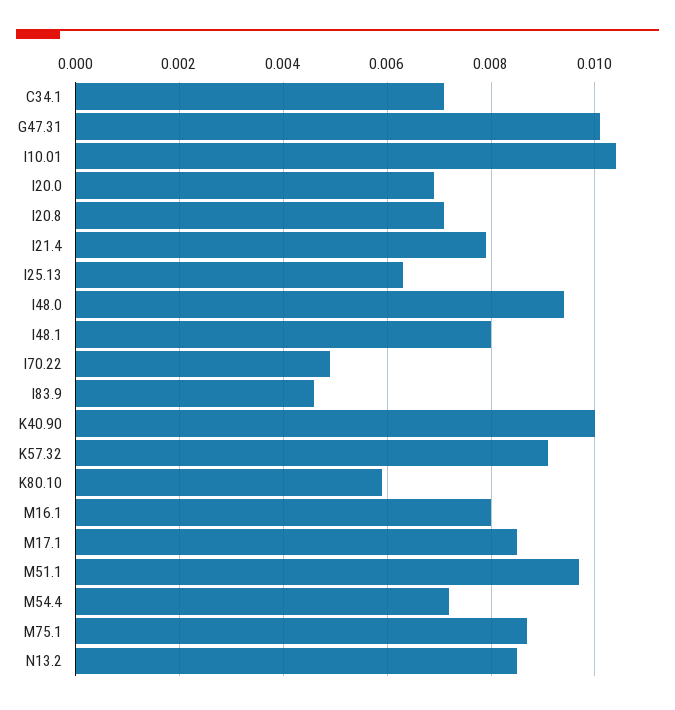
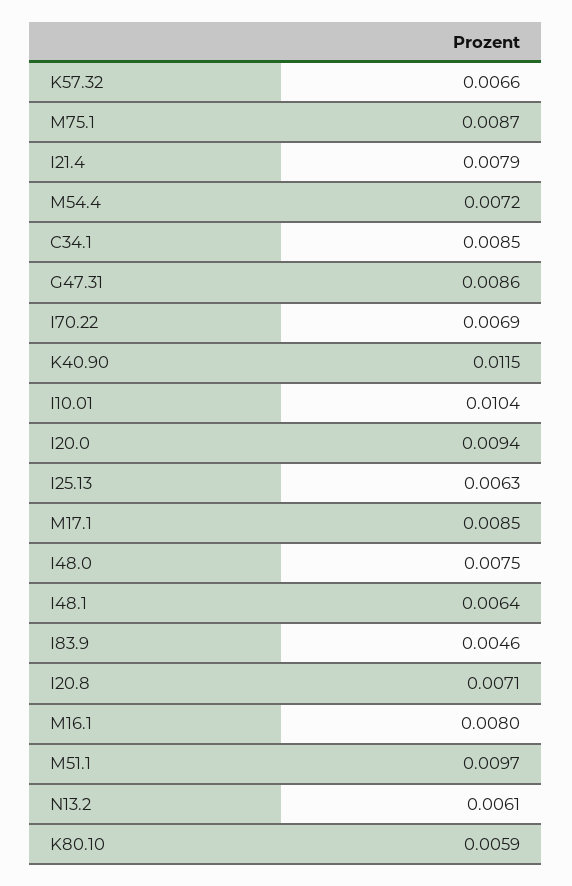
  {
-   "C34.1": 0.007,
+   "C34.1": 0.0085,
-   "G47.31": 0.01,
+   "G47.31": 0.0086,
    "I10.01": 0.0104,
-   "I20.0": 0.007,
+   "I20.0": 0.0094,
    "I20.8": 0.0071,
    "I21.4": 0.0079,
    "I25.13": 0.0063,
-   "I48.0": 0.0095,
+   "I48.0": 0.0075,
-   "I48.1": 0.008,
+   "I48.1": 0.0064,
-   "I70.22": 0.005,
+   "I70.22": 0.0069,
    "I83.9": 0.0046,
-   "K40.90": 0.01,
+   "K40.90": 0.0115,
-   "K57.32": 0.009,
+   "K57.32": 0.0066,
    "K80.10": 0.0059,
    "M16.1": 0.008,
    "M17.1": 0.0085,
    "M51.1": 0.0097,
    "M54.4": 0.0072,
    "M75.1": 0.0087,
-   "N13.2": 0.0085
+   "N13.2": 0.0061
  }

